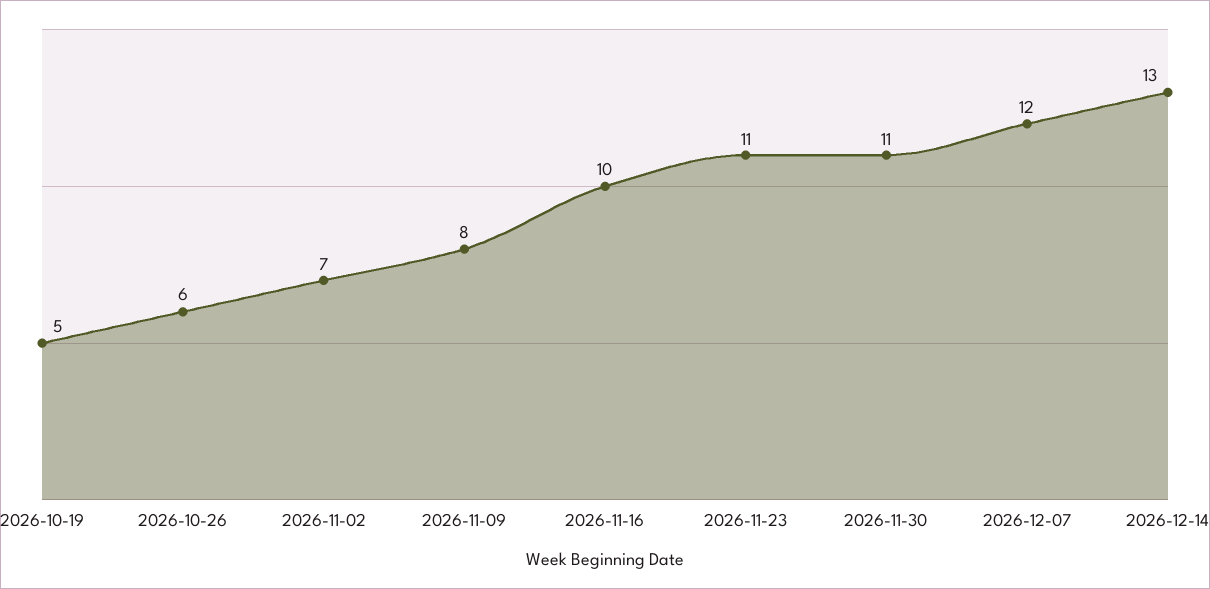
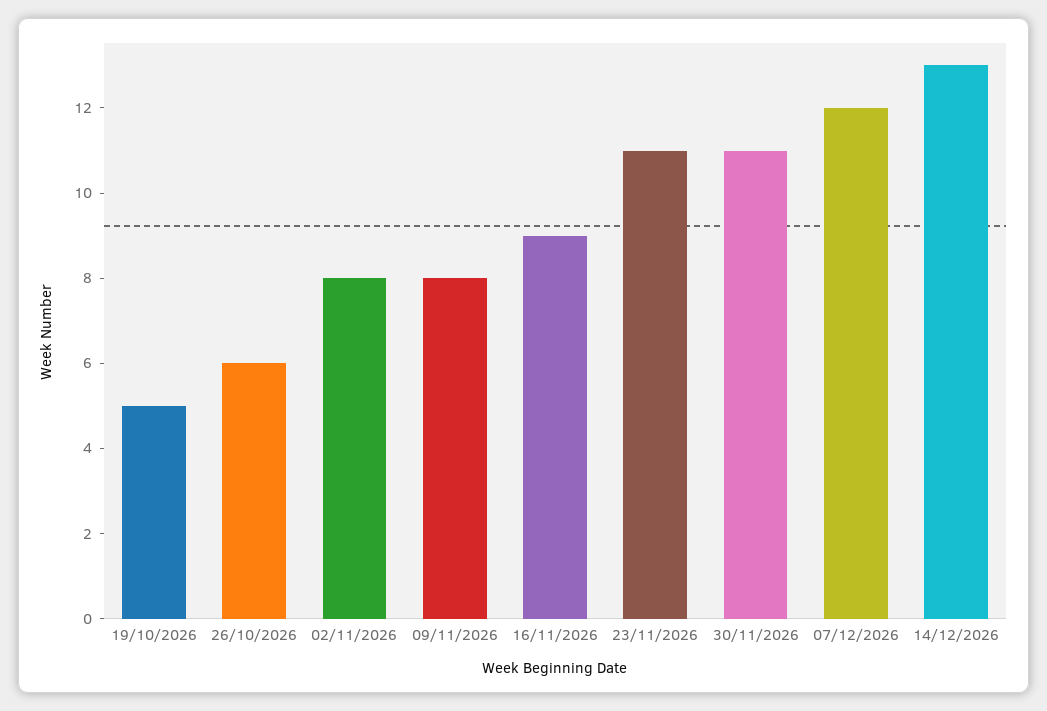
  {
    "2026-10-19": 5,
    "2026-10-26": 6,
-   "2026-11-02": 7,
+   "2026-11-02": 8,
    "2026-11-09": 8,
-   "2026-11-16": 10,
+   "2026-11-16": 9,
    "2026-11-23": 11,
    "2026-11-30": 11,
    "2026-12-07": 12,
    "2026-12-14": 13
  }

